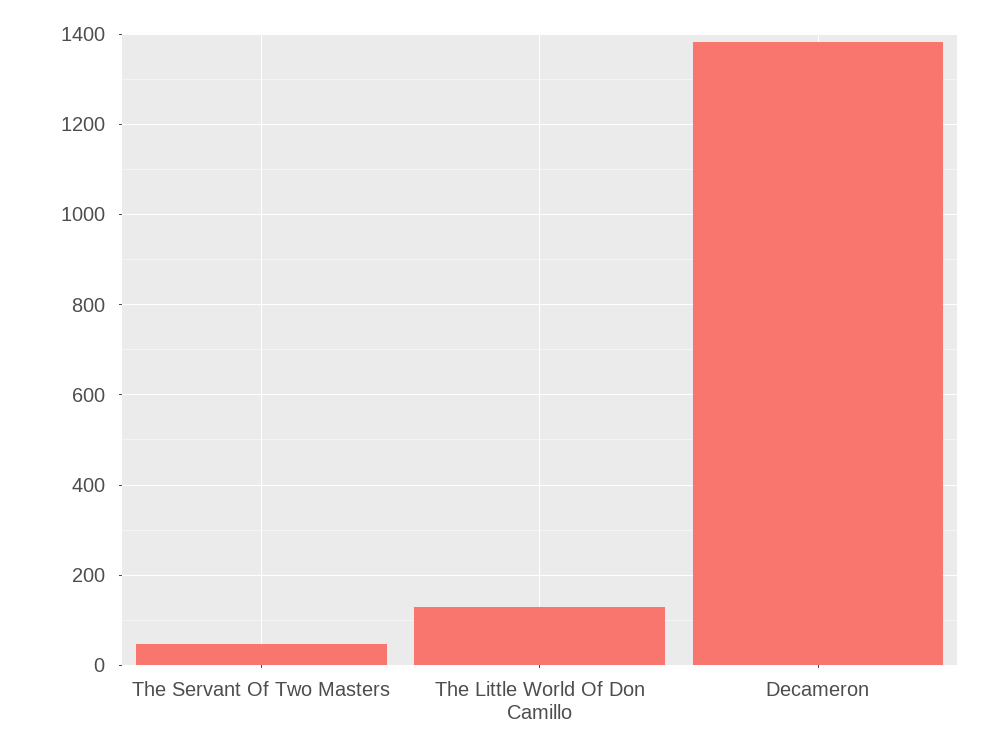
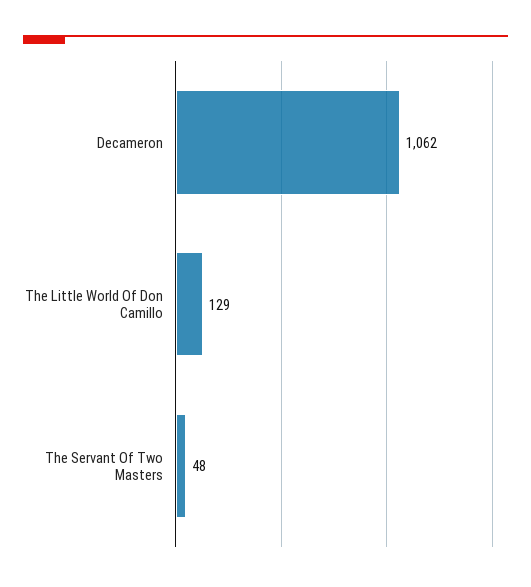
  {
    "The Servant Of Two Masters": 48,
    "The Little World Of Don Camillo": 129,
-   "Decameron": 1380
+   "Decameron": 1062
  }

